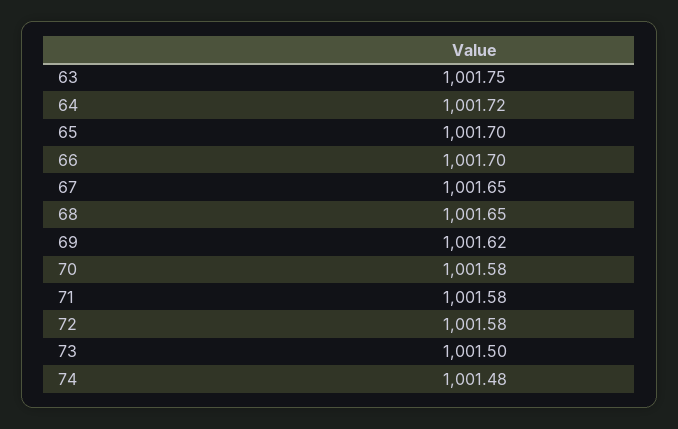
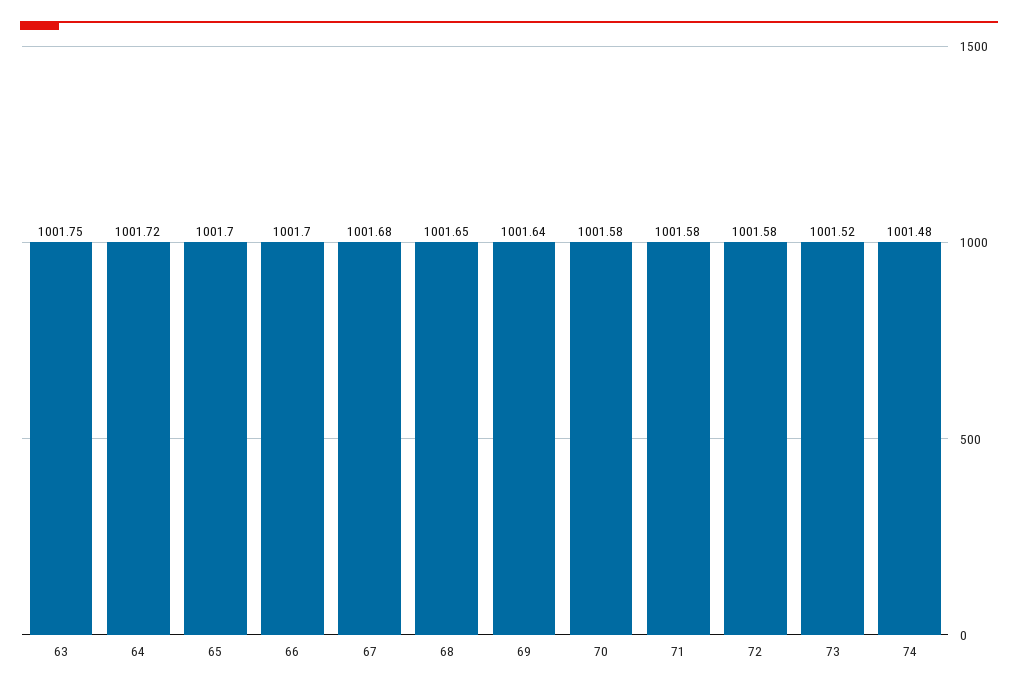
  {
    "63": 1001.75,
    "64": 1001.72,
    "65": 1001.7,
    "66": 1001.7,
-   "67": 1001.65,
+   "67": 1001.68,
    "68": 1001.65,
-   "69": 1001.62,
+   "69": 1001.64,
    "70": 1001.58,
    "71": 1001.58,
    "72": 1001.58,
-   "73": 1001.5,
+   "73": 1001.52,
    "74": 1001.48
  }

